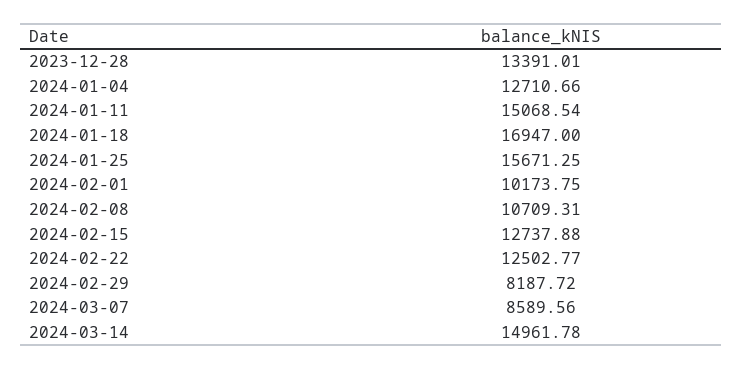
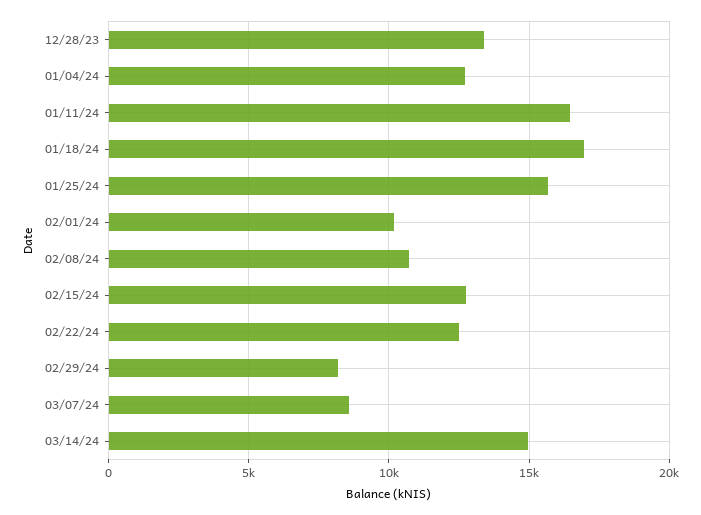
  {
    "2023-12-28": 13391.01,
    "2024-01-04": 12710.66,
-   "2024-01-11": 15068.54,
+   "2024-01-11": 16500,
    "2024-01-18": 16947,
    "2024-01-25": 15671.25,
    "2024-02-01": 10173.75,
    "2024-02-08": 10709.31,
    "2024-02-15": 12737.88,
    "2024-02-22": 12502.77,
    "2024-02-29": 8187.72,
    "2024-03-07": 8589.56,
    "2024-03-14": 14961.78
  }

